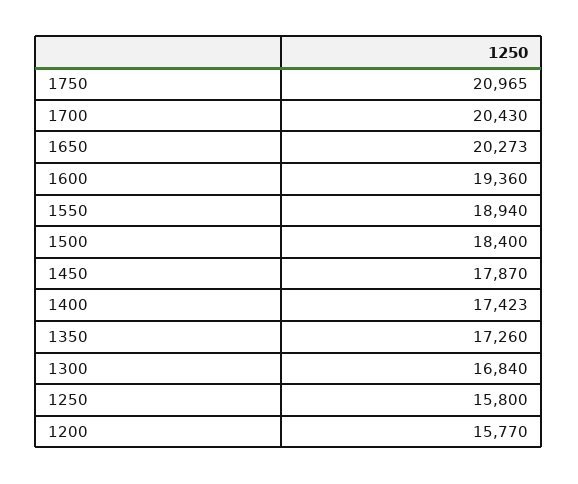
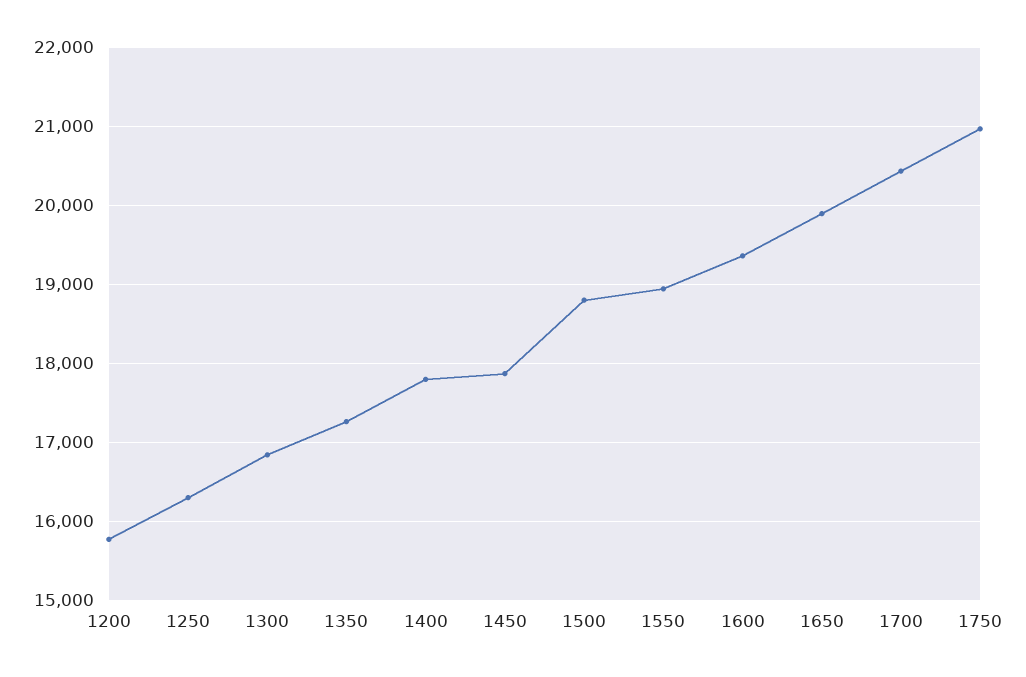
  {
    "1750": 20965,
    "1700": 20430,
-   "1650": 20273,
+   "1650": 19900,
    "1600": 19360,
    "1550": 18940,
-   "1500": 18400,
+   "1500": 18800,
    "1450": 17870,
-   "1400": 17423,
+   "1400": 17800,
    "1350": 17260,
    "1300": 16840,
-   "1250": 15800,
+   "1250": 16300,
    "1200": 15770
  }

